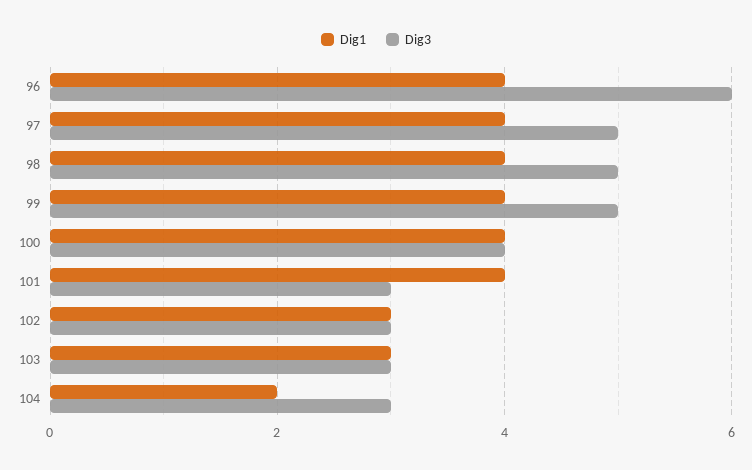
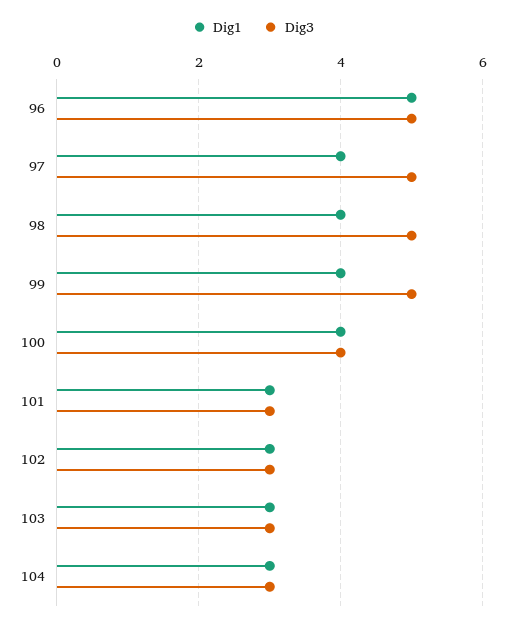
  {
    "Dig1": {
-     "96": 4,
+     "96": 5,
      "97": 4,
      "98": 4,
      "99": 4,
      "100": 4,
-     "101": 4,
+     "101": 3,
      "102": 3,
      "103": 3,
-     "104": 2
+     "104": 3
    },
    "Dig3": {
-     "96": 6,
+     "96": 5,
      "97": 5,
      "98": 5,
      "99": 5,
      "100": 4,
      "101": 3,
      "102": 3,
      "103": 3,
      "104": 3
    }
  }

